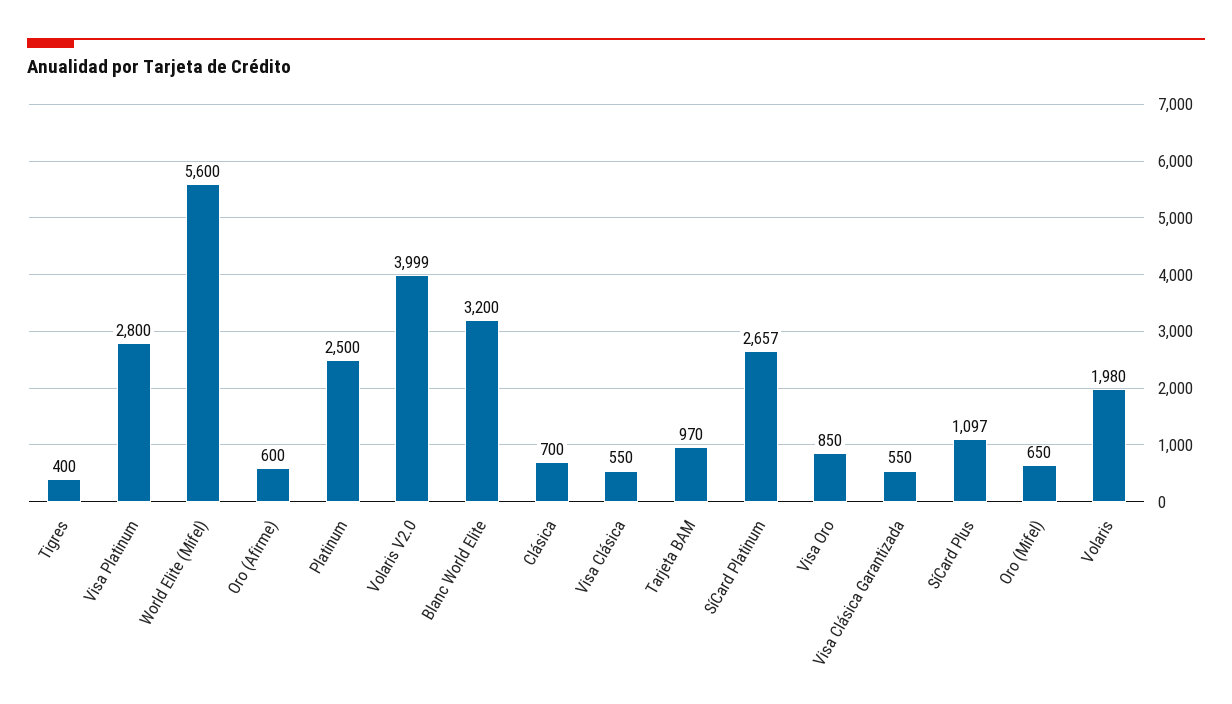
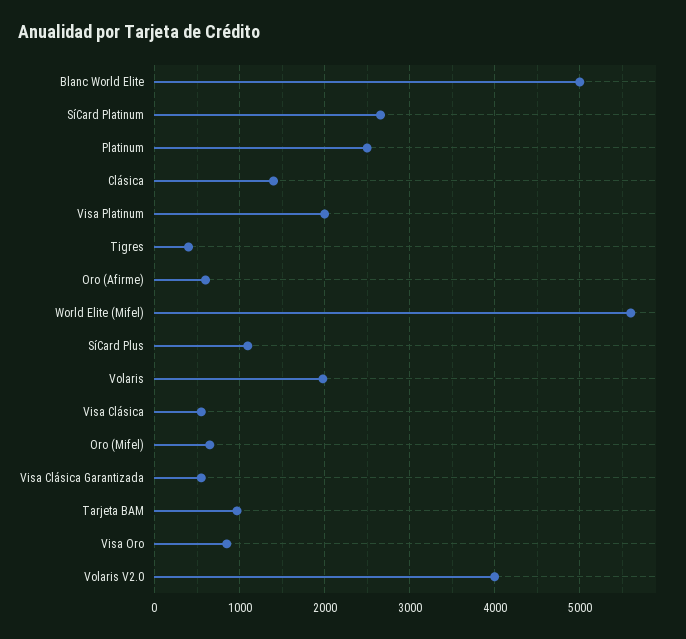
  {
    "Tigres": 400,
-   "Visa Platinum": 2800,
+   "Visa Platinum": 2000,
    "World Elite (Mifel)": 5600,
    "Oro (Afirme)": 600,
    "Platinum": 2500,
    "Volaris V2.0": 3999,
-   "Blanc World Elite": 3200,
+   "Blanc World Elite": 5000,
-   "Clásica": 700,
+   "Clásica": 1400,
    "Visa Clásica": 550,
    "Tarjeta BAM": 970,
    "SíCard Platinum": 2657,
    "Visa Oro": 850,
    "Visa Clásica Garantizada": 550,
    "SíCard Plus": 1097,
    "Oro (Mifel)": 650,
    "Volaris": 1980
  }

